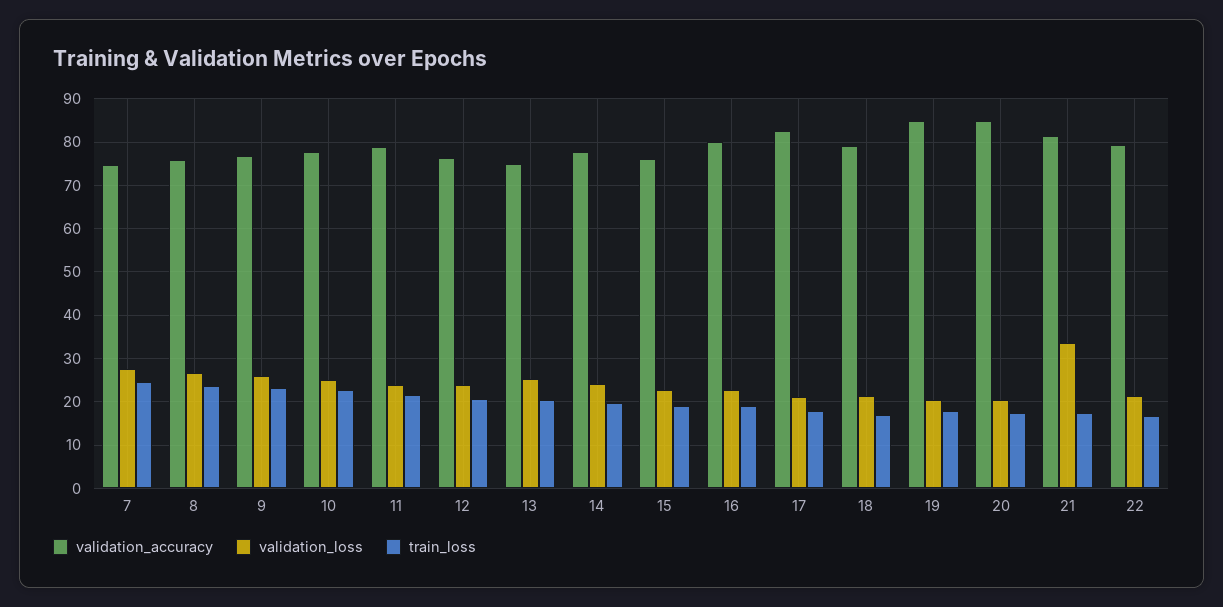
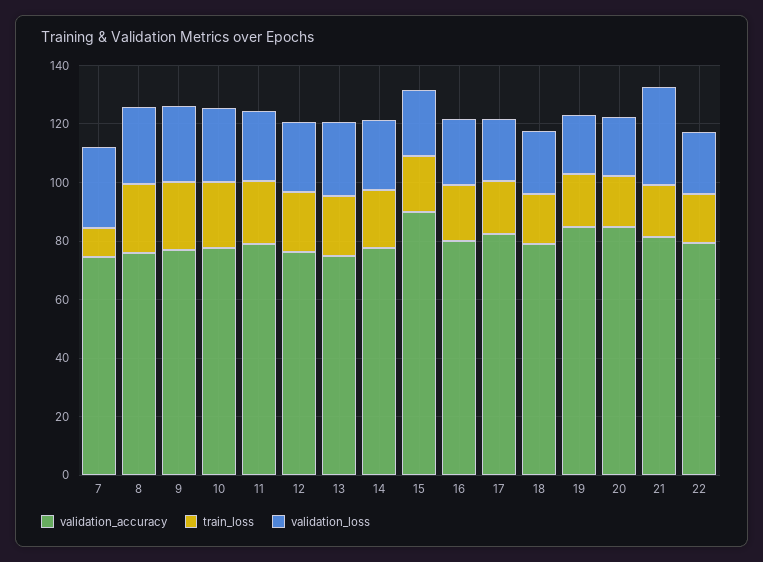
  {
    "validation_accuracy": {
      "7": 74,
      "8": 76,
      "9": 76,
      "10": 78,
      "11": 78,
      "12": 76,
      "13": 74,
      "14": 78,
-     "15": 76,
+     "15": 90,
      "16": 80,
      "17": 82,
      "18": 80,
      "19": 84,
      "20": 84,
      "21": 82,
      "22": 80
    },
    "validation_loss": {
      "7": 28,
      "8": 26,
      "9": 26,
      "10": 26,
      "11": 24,
      "12": 24,
      "13": 26,
      "14": 24,
      "15": 22,
      "16": 22,
      "17": 22,
      "18": 22,
      "19": 20,
      "20": 20,
      "21": 34,
      "22": 22
    },
    "train_loss": {
-     "7": 24,
+     "7": 10,
      "8": 24,
      "9": 24,
      "10": 22,
      "11": 22,
      "12": 20,
      "13": 20,
      "14": 20,
      "15": 20,
      "16": 20,
      "17": 18,
      "18": 18,
      "19": 18,
      "20": 18,
      "21": 18,
      "22": 16
    }
  }

